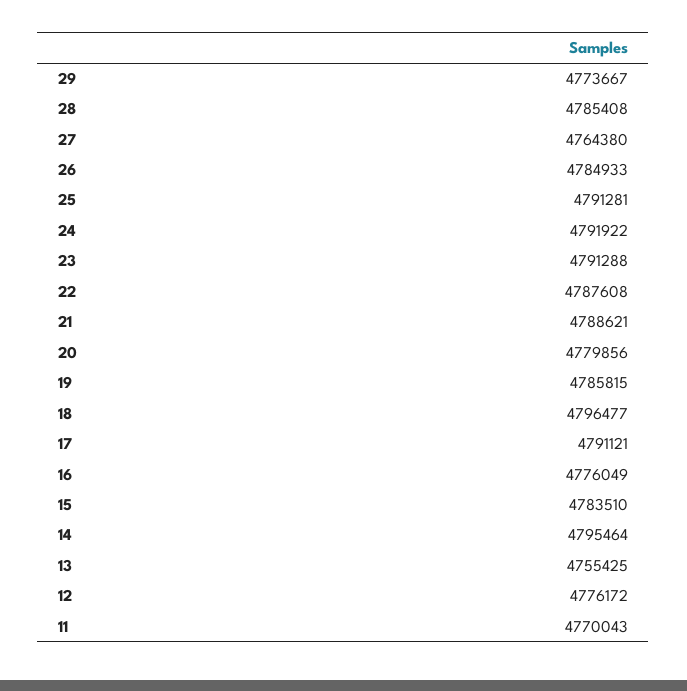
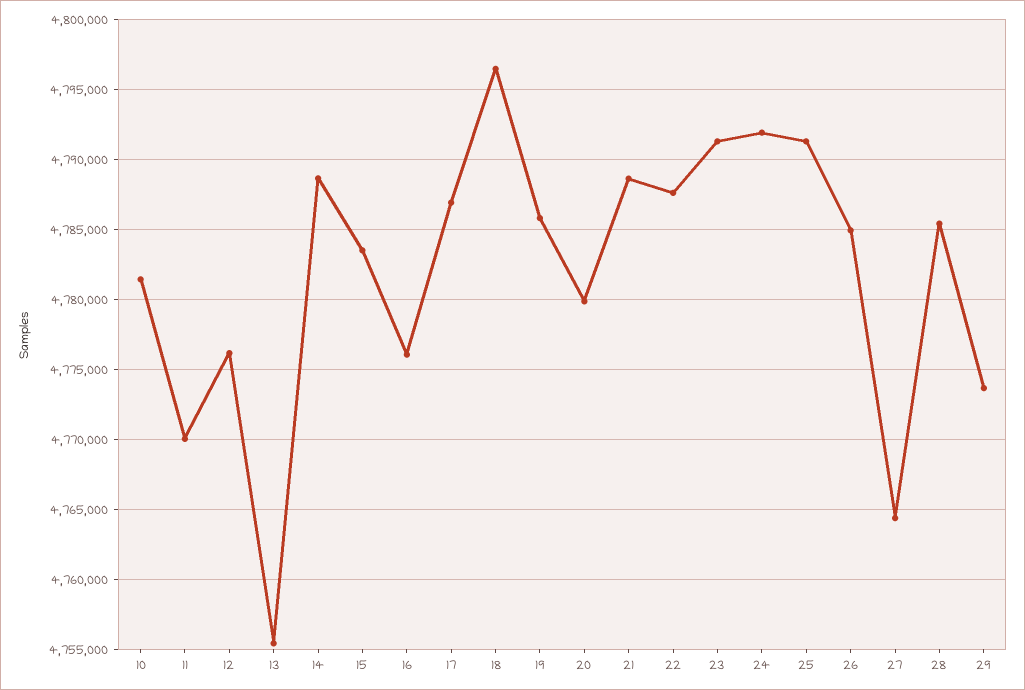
  {
    "29": 4773667,
    "28": 4785408,
    "27": 4764380,
    "26": 4784933,
    "25": 4791281,
    "24": 4791922,
    "23": 4791288,
    "22": 4787608,
    "21": 4788621,
    "20": 4779856,
    "19": 4785815,
    "18": 4796477,
-   "17": 4791121,
+   "17": 4787000,
    "16": 4776049,
    "15": 4783510,
-   "14": 4795464,
+   "14": 4788500,
    "13": 4755425,
    "12": 4776172,
-   "11": 4770043
+   "11": 4770043,
+   "10": 4781500
  }

